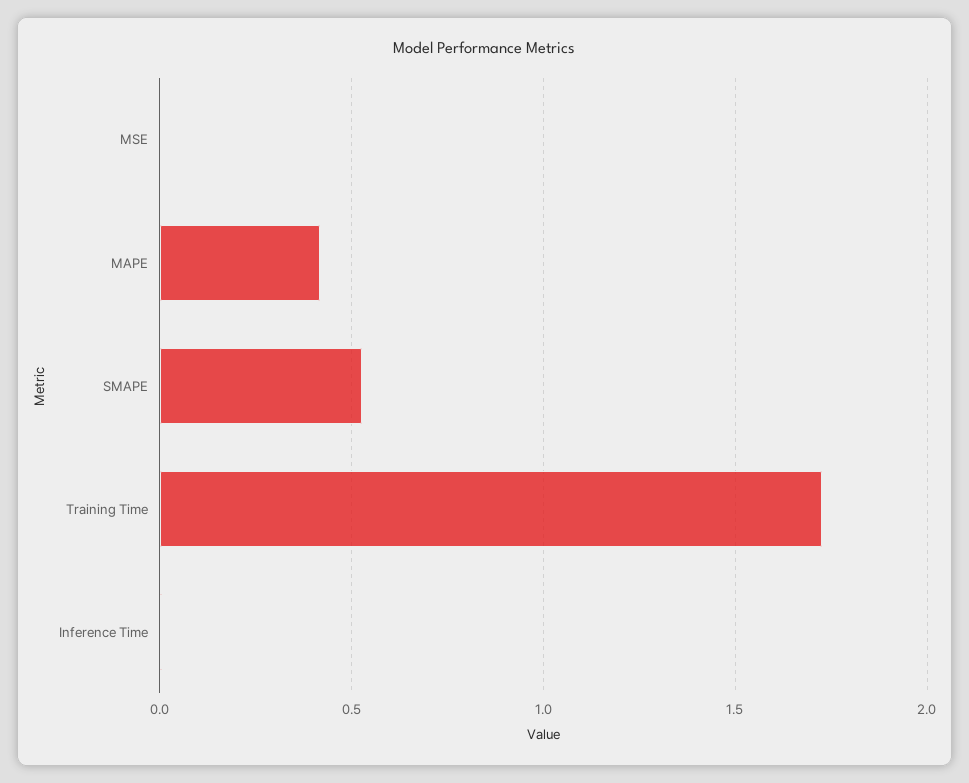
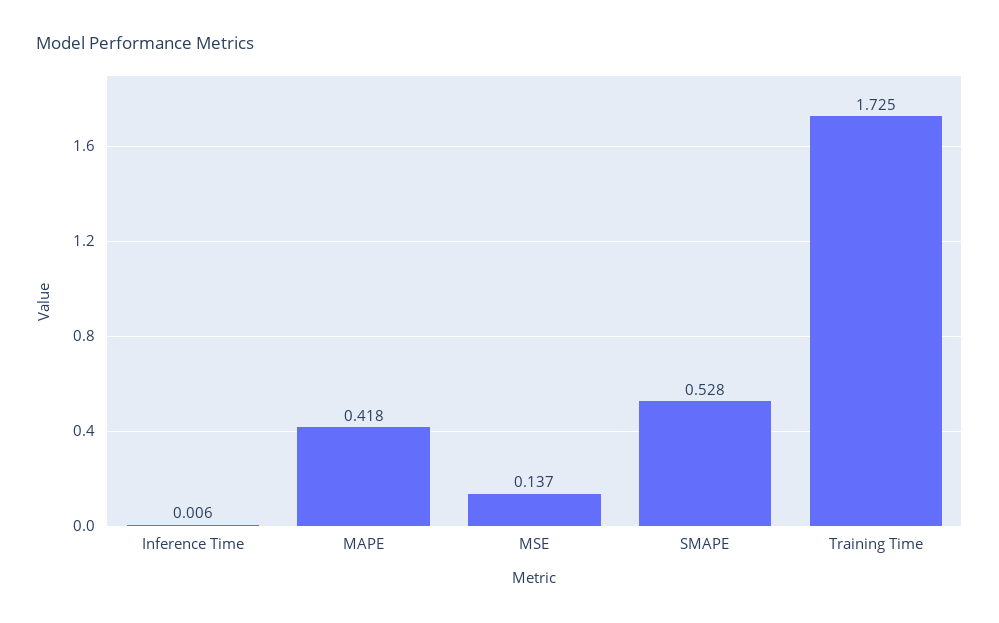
  {
-   "MSE": 0,
+   "MSE": 0.137,
    "MAPE": 0.418,
    "SMAPE": 0.528,
    "Training Time": 1.725,
    "Inference Time": 0.006
  }

